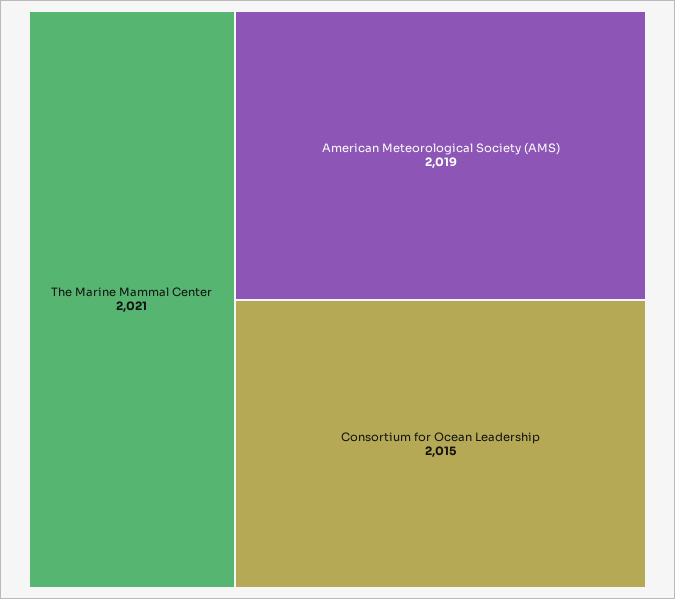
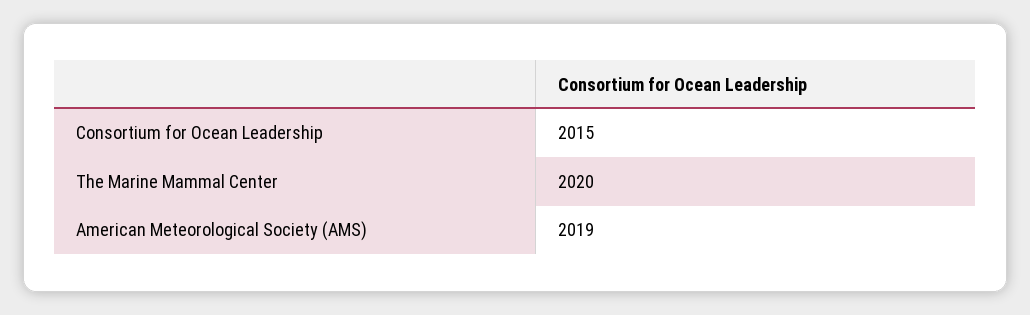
  {
-   "The Marine Mammal Center": 2021,
+   "The Marine Mammal Center": 2020,
    "American Meteorological Society (AMS)": 2019,
    "Consortium for Ocean Leadership": 2015
  }

